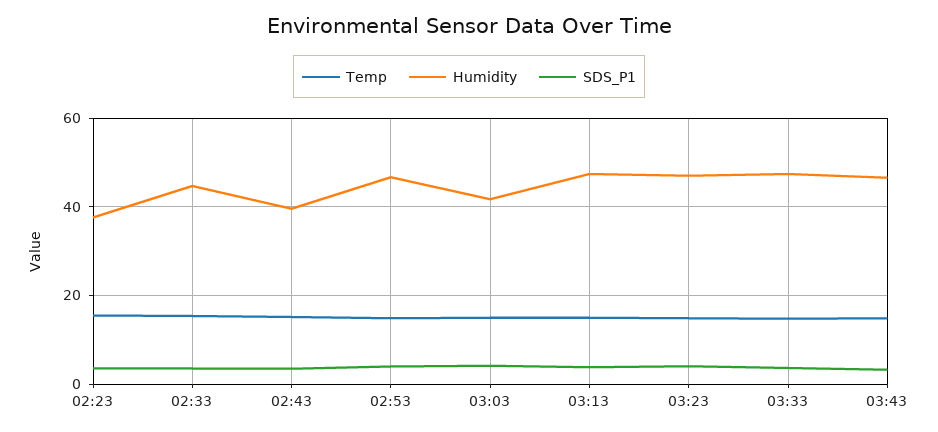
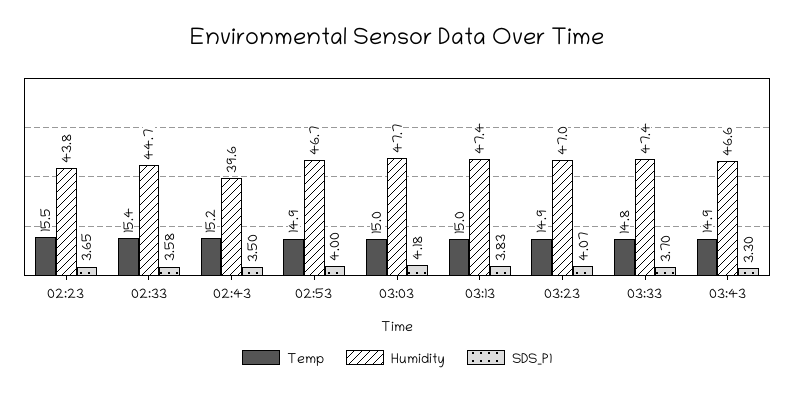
  {
    "Temp": {
      "02:23": 15.5,
      "02:33": 15.4,
      "02:43": 15.2,
      "02:53": 14.9,
      "03:03": 15,
      "03:13": 15,
      "03:23": 14.9,
      "03:33": 14.8,
      "03:43": 14.9
    },
    "Humidity": {
-     "02:23": 38,
+     "02:23": 43.8,
      "02:33": 44.7,
      "02:43": 39.6,
      "02:53": 46.7,
-     "03:03": 42,
+     "03:03": 47.7,
      "03:13": 47.4,
      "03:23": 47,
      "03:33": 47.4,
      "03:43": 46.6
    },
    "SDS_P1": {
      "02:23": 3.65,
      "02:33": 3.58,
      "02:43": 3.5,
      "02:53": 4,
      "03:03": 4.18,
      "03:13": 3.83,
      "03:23": 4.07,
      "03:33": 3.7,
      "03:43": 3.3
    }
  }

